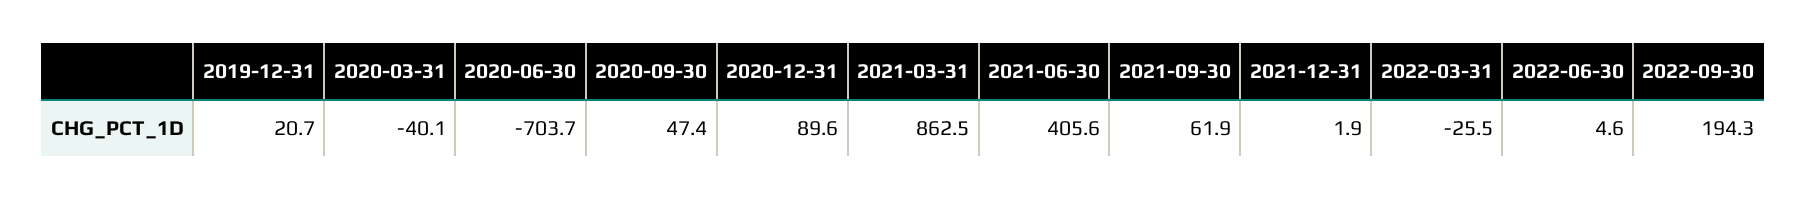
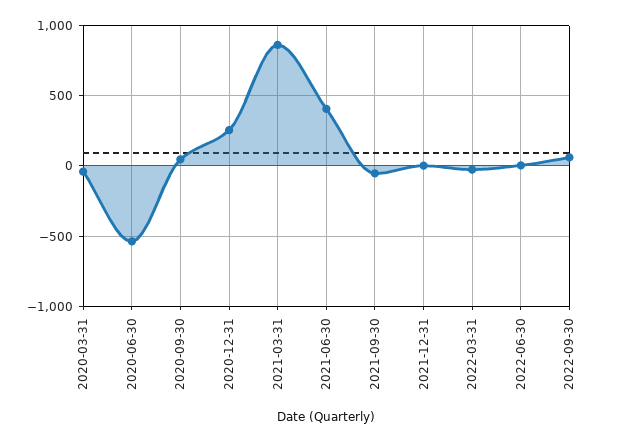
  {
-   "2019-12-31": 20.7,
    "2020-03-31": -40.1,
-   "2020-06-30": -703.7,
+   "2020-06-30": -550,
    "2020-09-30": 47.4,
-   "2020-12-31": 89.6,
+   "2020-12-31": 250,
    "2021-03-31": 862.5,
    "2021-06-30": 405.6,
-   "2021-09-30": 61.9,
+   "2021-09-30": -50,
    "2021-12-31": 1.9,
    "2022-03-31": -25.5,
    "2022-06-30": 4.6,
-   "2022-09-30": 194.3
+   "2022-09-30": 50
  }

